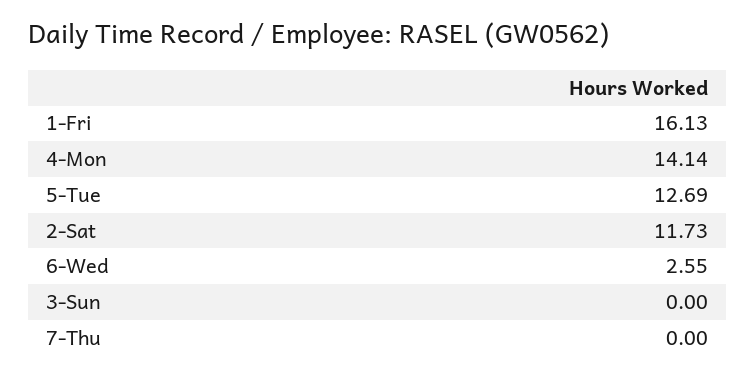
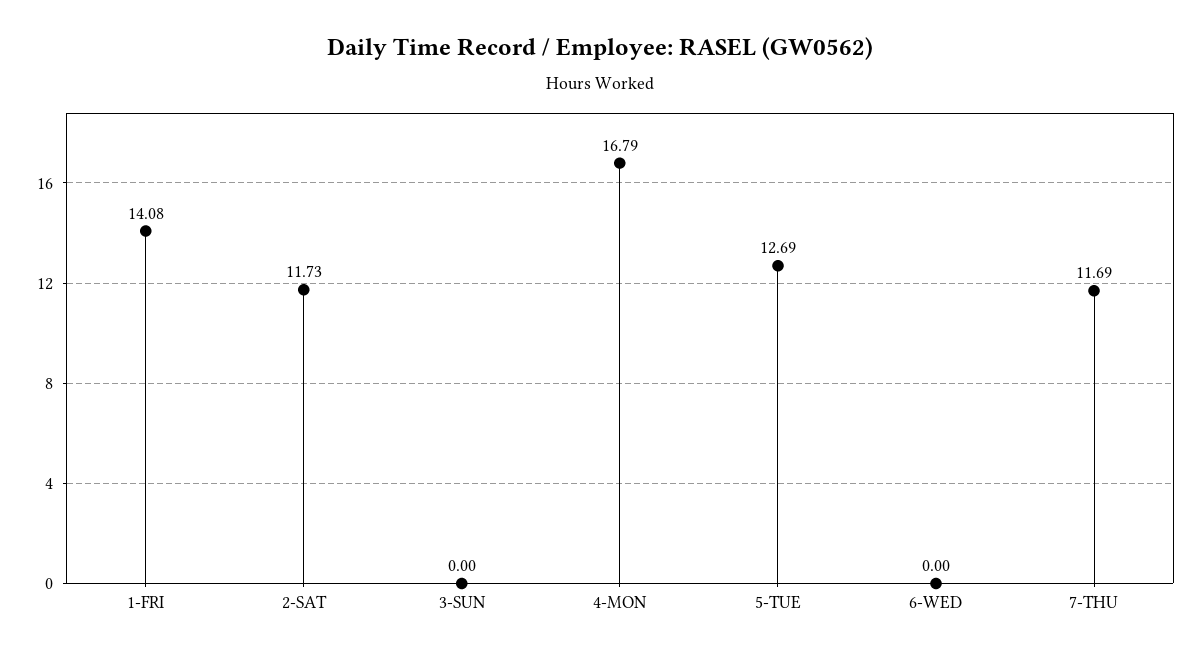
  {
-   "1-Fri": 16.13,
+   "1-Fri": 14.08,
-   "4-Mon": 14.14,
+   "4-Mon": 16.79,
    "5-Tue": 12.69,
    "2-Sat": 11.73,
-   "6-Wed": 2.55,
+   "6-Wed": 0,
    "3-Sun": 0,
-   "7-Thu": 0
+   "7-Thu": 11.69
  }

